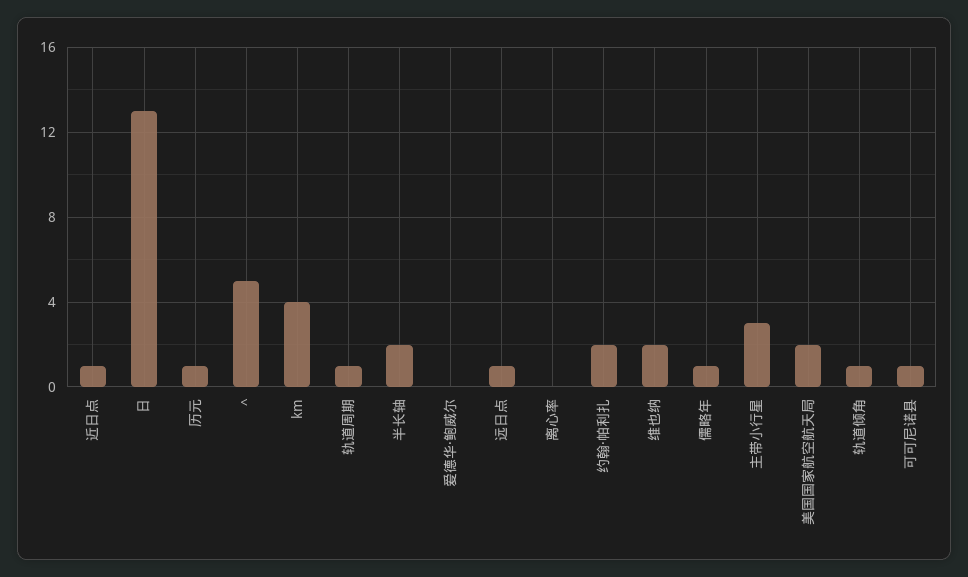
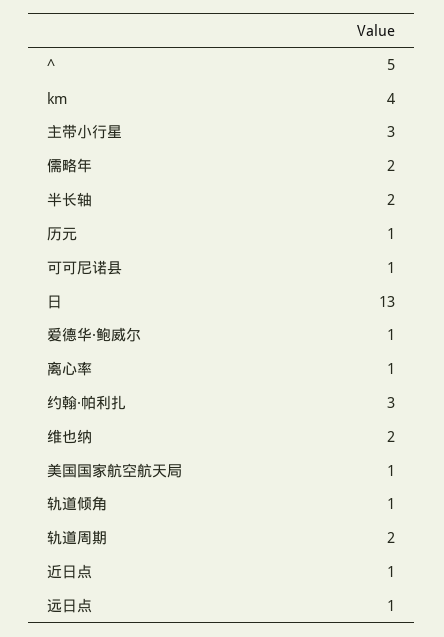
  {
    "近日点": 1,
    "日": 13,
    "历元": 1,
    "^": 5,
    "km": 4,
-   "轨道周期": 1,
+   "轨道周期": 2,
    "半长轴": 2,
-   "爱德华·鲍威尔": 0,
+   "爱德华·鲍威尔": 1,
    "远日点": 1,
-   "离心率": 0,
+   "离心率": 1,
-   "约翰·帕利扎": 2,
+   "约翰·帕利扎": 3,
    "维也纳": 2,
-   "儒略年": 1,
+   "儒略年": 2,
    "主带小行星": 3,
-   "美国国家航空航天局": 2,
+   "美国国家航空航天局": 1,
    "轨道倾角": 1,
    "可可尼诺县": 1
  }

